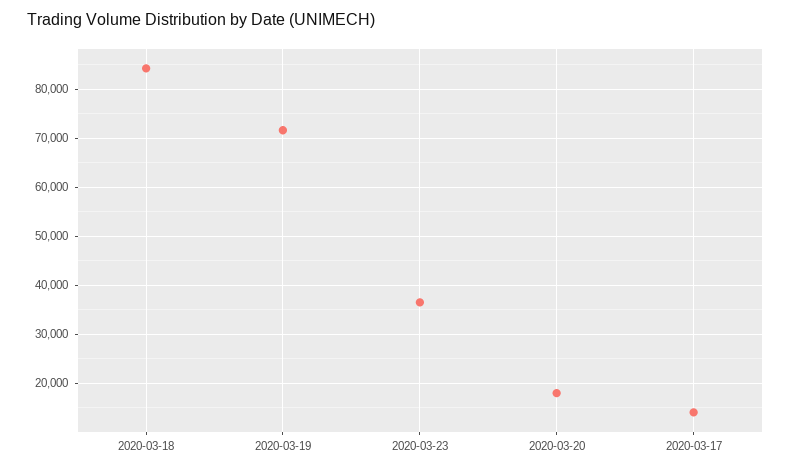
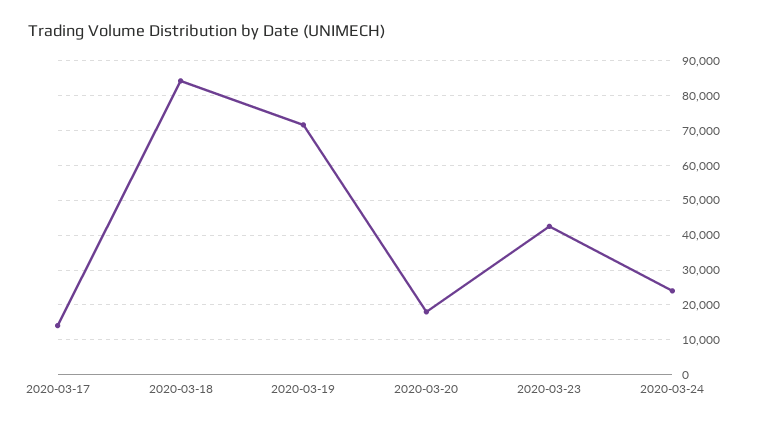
  {
    "2020-03-18": 84000,
    "2020-03-19": 72000,
-   "2020-03-23": 36000,
+   "2020-03-23": 42000,
    "2020-03-20": 18000,
-   "2020-03-17": 14000
+   "2020-03-17": 14000,
+   "2020-03-24": 24000
  }

